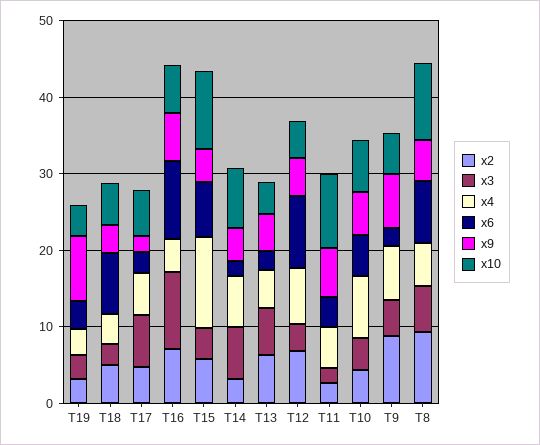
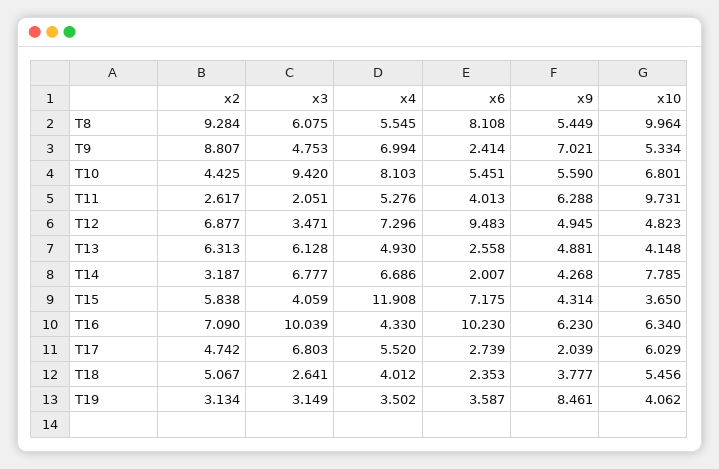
  {
    "x2": {
      "T19": 3.134,
      "T18": 5.067,
      "T17": 4.742,
      "T16": 7.09,
      "T15": 5.838,
      "T14": 3.187,
      "T13": 6.313,
      "T12": 6.877,
      "T11": 2.617,
      "T10": 4.425,
      "T9": 8.807,
      "T8": 9.284
    },
    "x3": {
      "T19": 3.149,
      "T18": 2.641,
      "T17": 6.803,
      "T16": 10.039,
      "T15": 4.059,
      "T14": 6.777,
      "T13": 6.128,
      "T12": 3.471,
      "T11": 2.051,
-     "T10": 4,
+     "T10": 9.42,
      "T9": 4.753,
      "T8": 6.075
    },
    "x4": {
      "T19": 3.502,
      "T18": 4.012,
      "T17": 5.52,
      "T16": 4.33,
      "T15": 11.908,
      "T14": 6.686,
      "T13": 4.93,
      "T12": 7.296,
      "T11": 5.276,
      "T10": 8.103,
      "T9": 6.994,
      "T8": 5.545
    },
    "x6": {
      "T19": 3.587,
-     "T18": 8,
+     "T18": 2.353,
      "T17": 2.739,
      "T16": 10.23,
      "T15": 7.175,
      "T14": 2.007,
      "T13": 2.558,
      "T12": 9.483,
      "T11": 4.013,
      "T10": 5.451,
      "T9": 2.414,
      "T8": 8.108
    },
    "x9": {
      "T19": 8.461,
      "T18": 3.777,
      "T17": 2.039,
      "T16": 6.23,
      "T15": 4.314,
      "T14": 4.268,
      "T13": 4.881,
      "T12": 4.945,
      "T11": 6.288,
      "T10": 5.59,
      "T9": 7.021,
      "T8": 5.449
    },
    "x10": {
      "T19": 4.062,
      "T18": 5.456,
      "T17": 6.029,
      "T16": 6.34,
-     "T15": 10,
+     "T15": 3.65,
      "T14": 7.785,
      "T13": 4.148,
      "T12": 4.823,
      "T11": 9.731,
      "T10": 6.801,
      "T9": 5.334,
      "T8": 9.964
    }
  }

